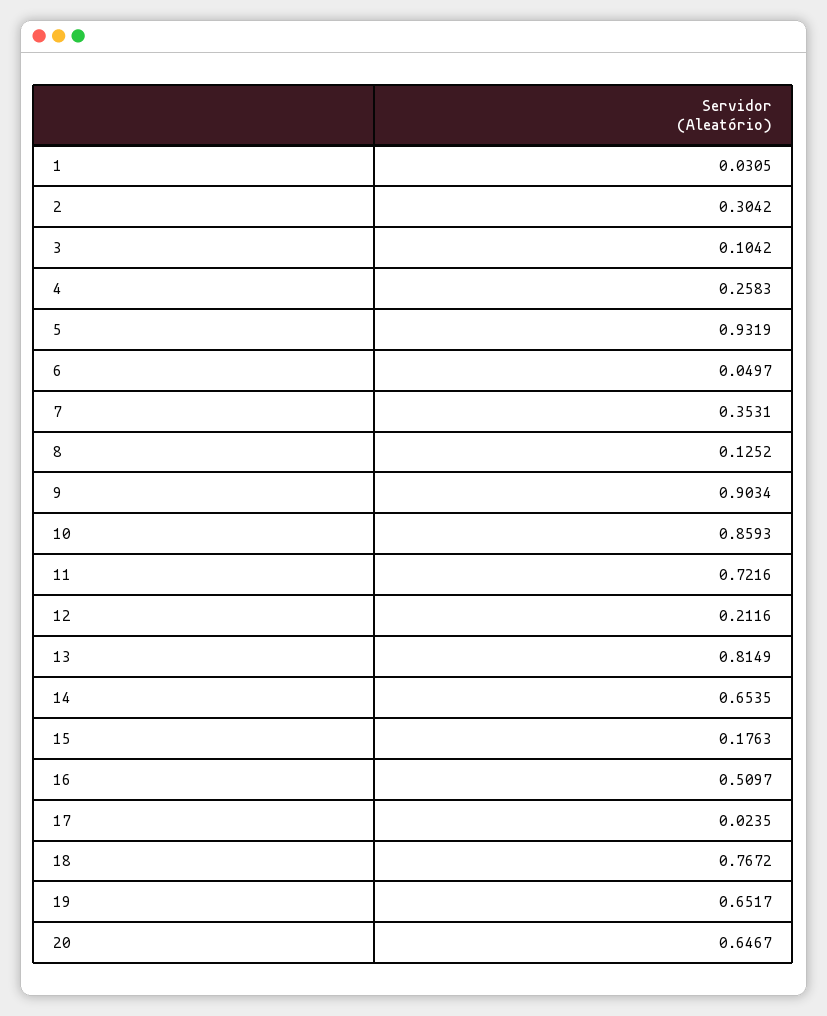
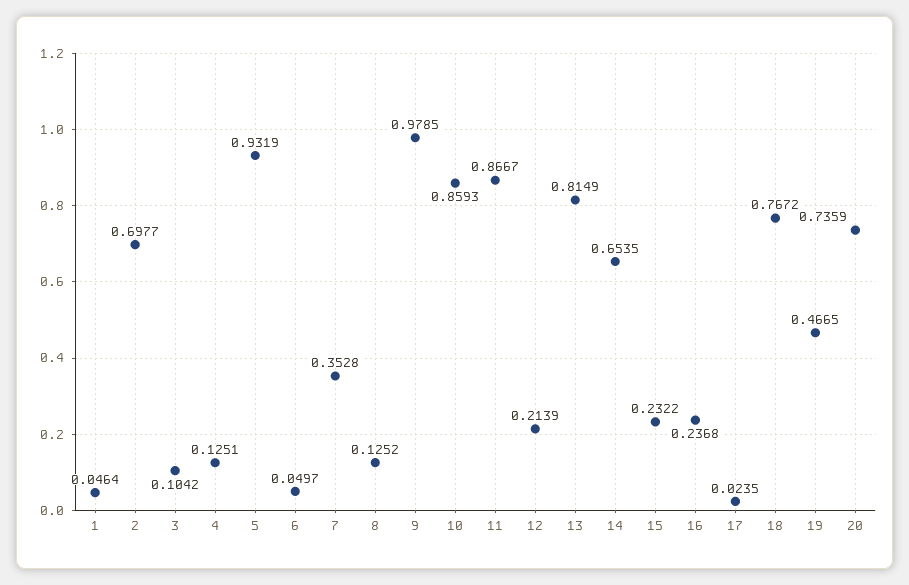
  {
-   "1": 0.0305,
+   "1": 0.0464,
-   "2": 0.3042,
+   "2": 0.6977,
    "3": 0.1042,
-   "4": 0.2583,
+   "4": 0.1251,
    "5": 0.9319,
    "6": 0.0497,
-   "7": 0.3531,
+   "7": 0.3528,
    "8": 0.1252,
-   "9": 0.9034,
+   "9": 0.9785,
    "10": 0.8593,
-   "11": 0.7216,
+   "11": 0.8667,
-   "12": 0.2116,
+   "12": 0.2139,
    "13": 0.8149,
    "14": 0.6535,
-   "15": 0.1763,
+   "15": 0.2322,
-   "16": 0.5097,
+   "16": 0.2368,
    "17": 0.0235,
    "18": 0.7672,
-   "19": 0.6517,
+   "19": 0.4665,
-   "20": 0.6467
+   "20": 0.7359
  }

